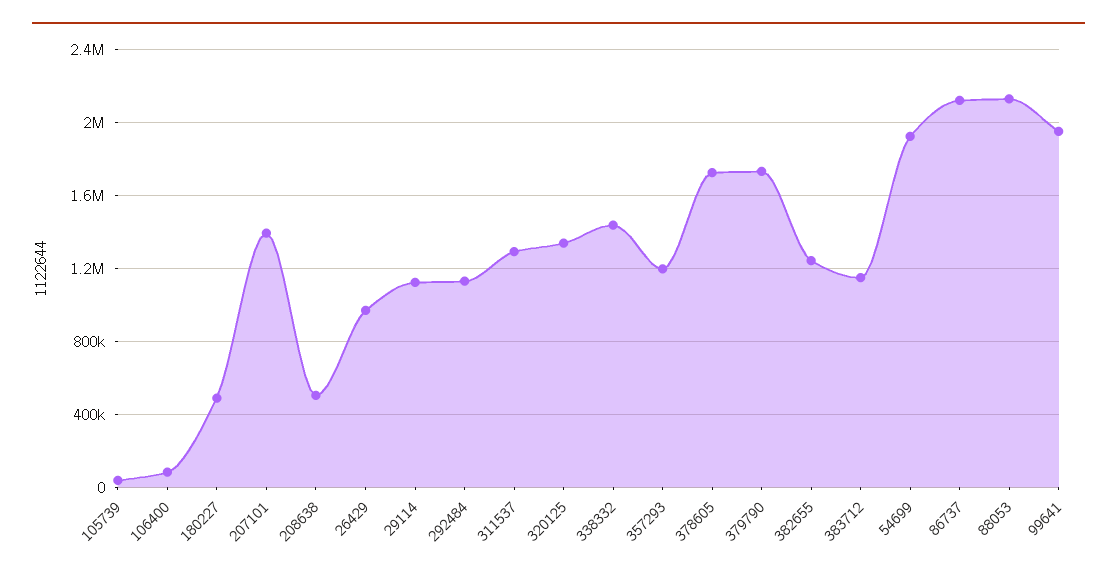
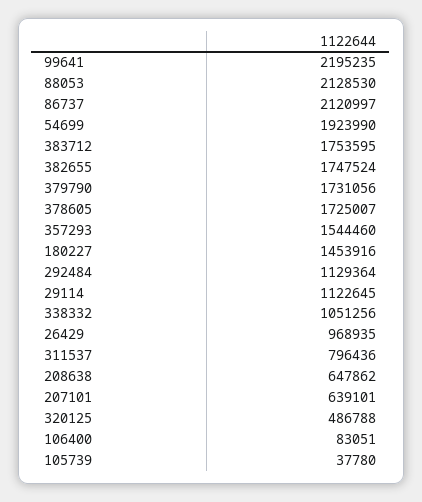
  {
    "105739": 37780,
    "106400": 83051,
-   "180227": 500000,
+   "180227": 1453916,
-   "207101": 1400000,
+   "207101": 639101,
-   "208638": 500000,
+   "208638": 647862,
    "26429": 968935,
    "29114": 1122645,
    "292484": 1129364,
-   "311537": 1300000,
+   "311537": 796436,
-   "320125": 1350000,
+   "320125": 486788,
-   "338332": 1450000,
+   "338332": 1051256,
-   "357293": 1200000,
+   "357293": 1544460,
    "378605": 1725007,
    "379790": 1731056,
-   "382655": 1250000,
+   "382655": 1747524,
-   "383712": 1150000,
+   "383712": 1753595,
    "54699": 1923990,
    "86737": 2120997,
    "88053": 2128530,
-   "99641": 1950000
+   "99641": 2195235
  }

